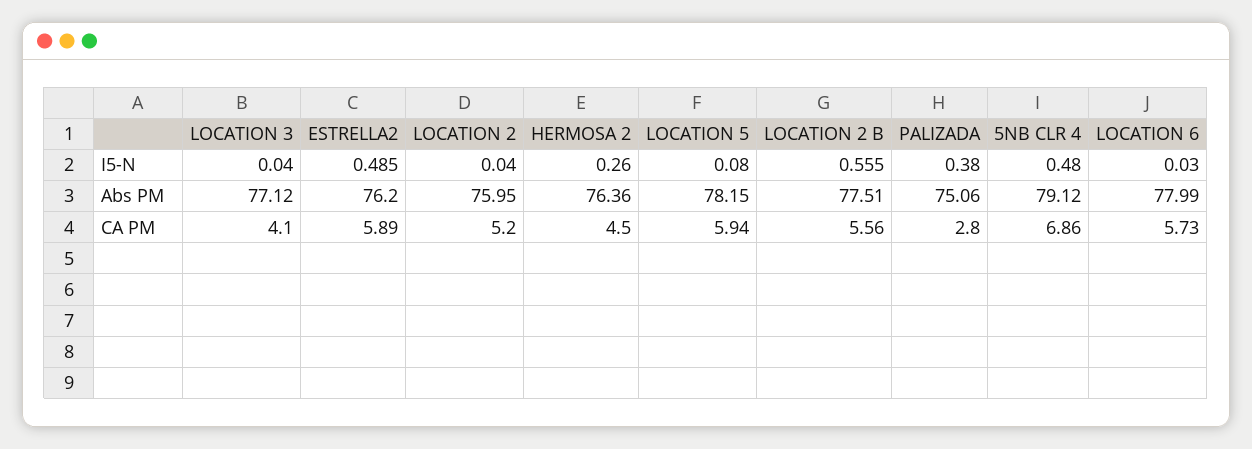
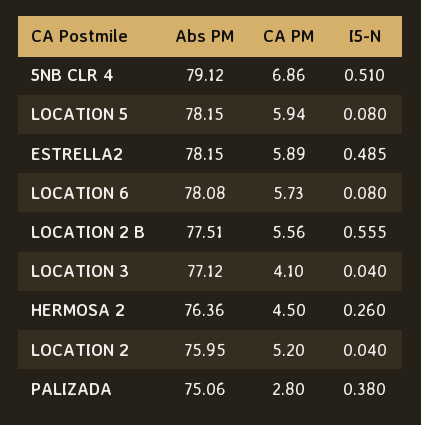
  {
    "LOCATION 3": {
      "I5-N": 0.04,
      "Abs PM": 77.12,
      "CA PM": 4.1
    },
    "ESTRELLA2": {
      "I5-N": 0.485,
-     "Abs PM": 76.2,
+     "Abs PM": 78.15,
      "CA PM": 5.89
    },
    "LOCATION 2": {
      "I5-N": 0.04,
      "Abs PM": 75.95,
      "CA PM": 5.2
    },
    "HERMOSA 2": {
      "I5-N": 0.26,
      "Abs PM": 76.36,
      "CA PM": 4.5
    },
    "LOCATION 5": {
      "I5-N": 0.08,
      "Abs PM": 78.15,
      "CA PM": 5.94
    },
    "LOCATION 2 B": {
      "I5-N": 0.555,
      "Abs PM": 77.51,
      "CA PM": 5.56
    },
    "PALIZADA": {
      "I5-N": 0.38,
      "Abs PM": 75.06,
      "CA PM": 2.8
    },
    "5NB CLR 4": {
-     "I5-N": 0.48,
+     "I5-N": 0.51,
      "Abs PM": 79.12,
      "CA PM": 6.86
    },
    "LOCATION 6": {
-     "I5-N": 0.03,
+     "I5-N": 0.08,
-     "Abs PM": 77.99,
+     "Abs PM": 78.08,
      "CA PM": 5.73
    }
  }

